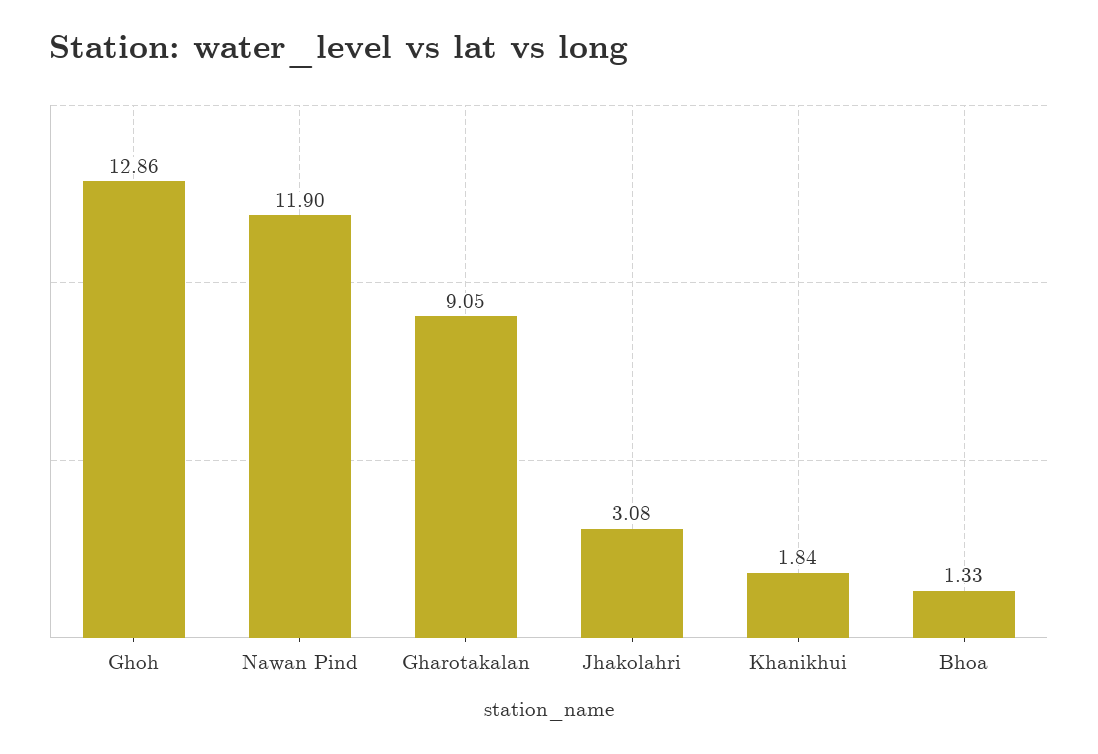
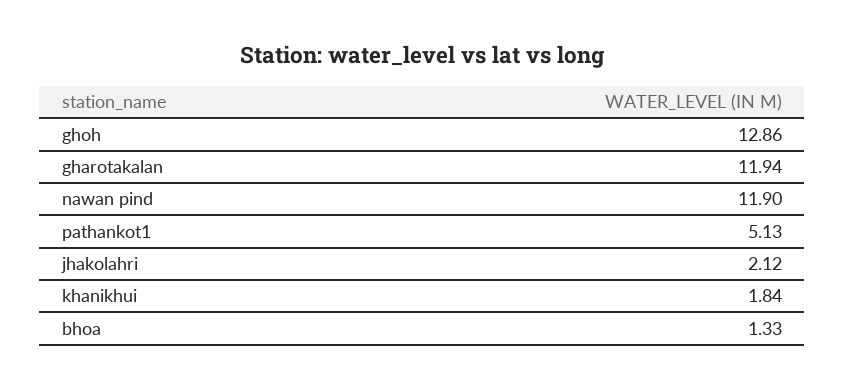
  {
    "Ghoh": 12.86,
    "Nawan Pind": 11.9,
-   "Gharotakalan": 9.05,
+   "Gharotakalan": 11.94,
-   "Jhakolahri": 3.08,
+   "Jhakolahri": 2.12,
    "Khanikhui": 1.84,
-   "Bhoa": 1.33
+   "Bhoa": 1.33,
+   "pathankot1": 5.13
  }

